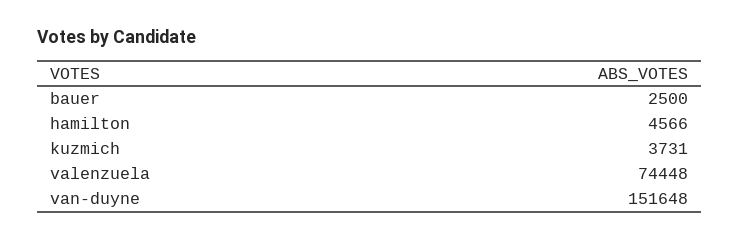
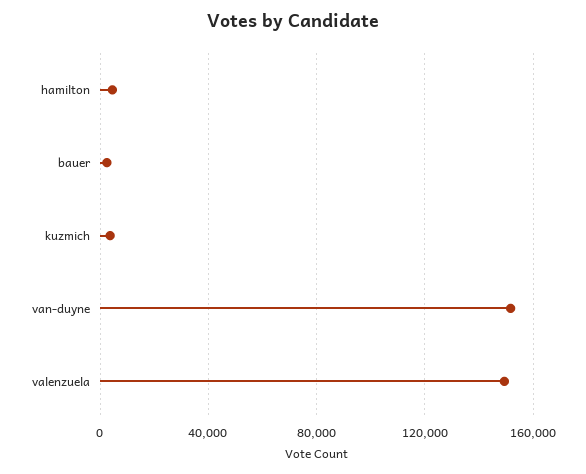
  {
    "bauer": 2500,
    "hamilton": 4566,
    "kuzmich": 3731,
-   "valenzuela": 74448,
+   "valenzuela": 150000,
    "van-duyne": 151648
  }

